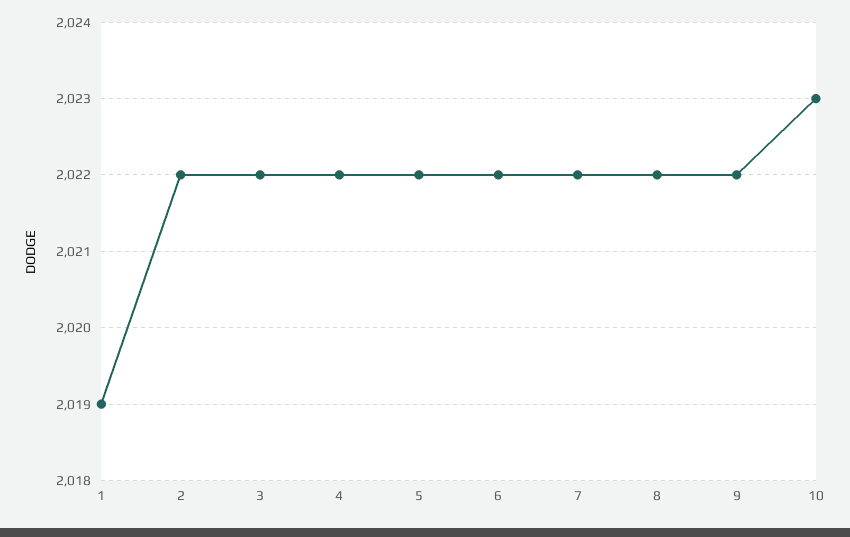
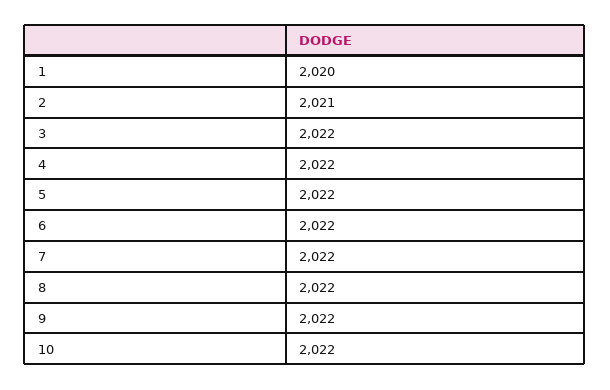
  {
-   "1": 2019,
+   "1": 2020,
-   "2": 2022,
+   "2": 2021,
    "3": 2022,
    "4": 2022,
    "5": 2022,
    "6": 2022,
    "7": 2022,
    "8": 2022,
    "9": 2022,
-   "10": 2023
+   "10": 2022
  }

